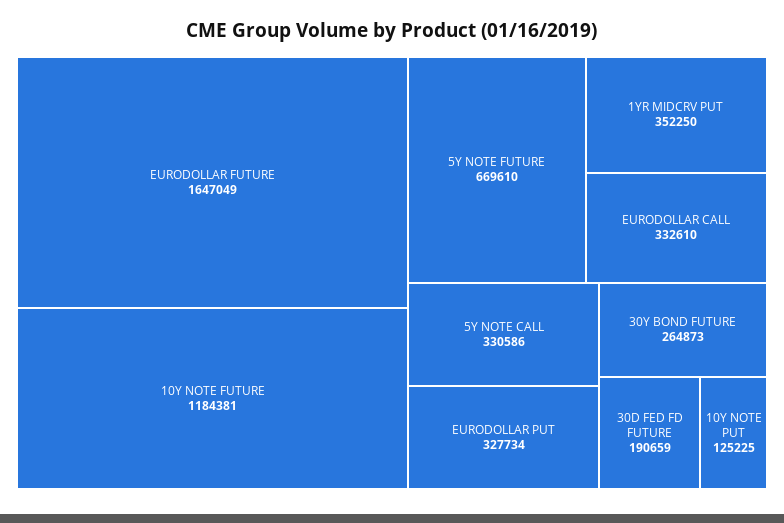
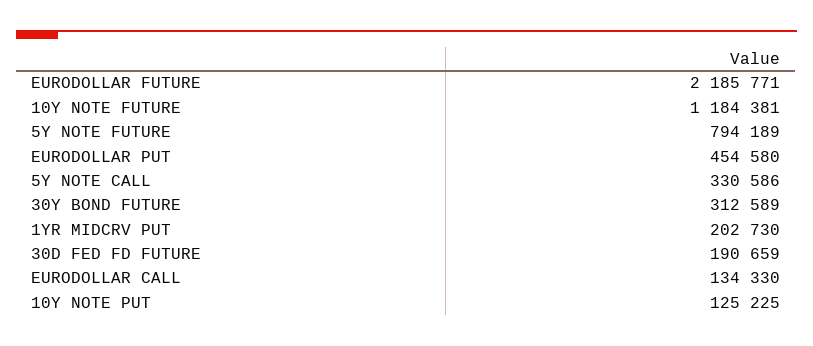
  {
-   "EURODOLLAR FUTURE": 1647049,
+   "EURODOLLAR FUTURE": 2185771,
    "10Y NOTE FUTURE": 1184381,
-   "5Y NOTE FUTURE": 669610,
+   "5Y NOTE FUTURE": 794189,
-   "1YR MIDCRV PUT": 352250,
+   "1YR MIDCRV PUT": 202730,
-   "EURODOLLAR CALL": 332610,
+   "EURODOLLAR CALL": 134330,
    "5Y NOTE CALL": 330586,
-   "EURODOLLAR PUT": 327734,
+   "EURODOLLAR PUT": 454580,
-   "30Y BOND FUTURE": 264873,
+   "30Y BOND FUTURE": 312589,
    "30D FED FD FUTURE": 190659,
    "10Y NOTE PUT": 125225
  }

